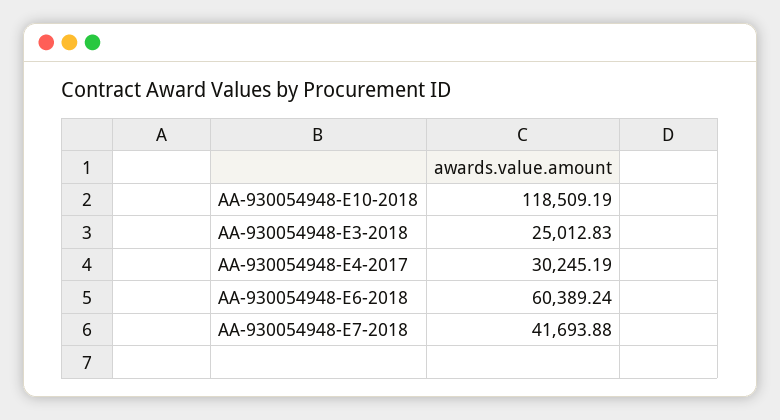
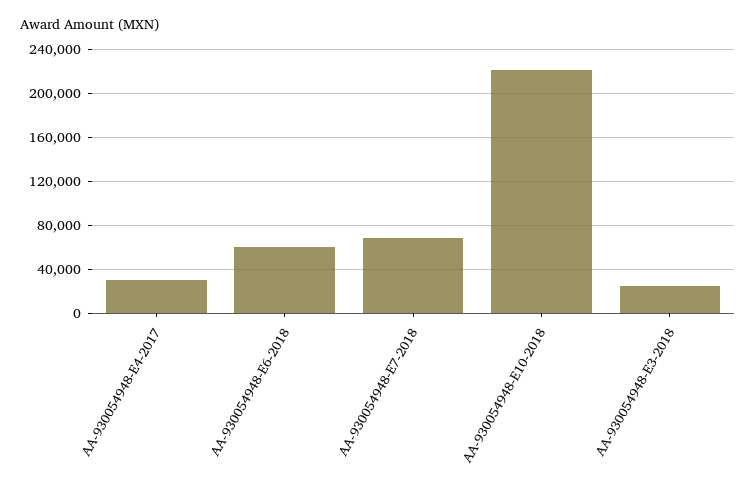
  {
-   "AA-930054948-E10-2018": 118509.19,
+   "AA-930054948-E10-2018": 220000,
    "AA-930054948-E3-2018": 25012.83,
    "AA-930054948-E4-2017": 30245.19,
    "AA-930054948-E6-2018": 60389.24,
-   "AA-930054948-E7-2018": 41693.88
+   "AA-930054948-E7-2018": 70000
  }

